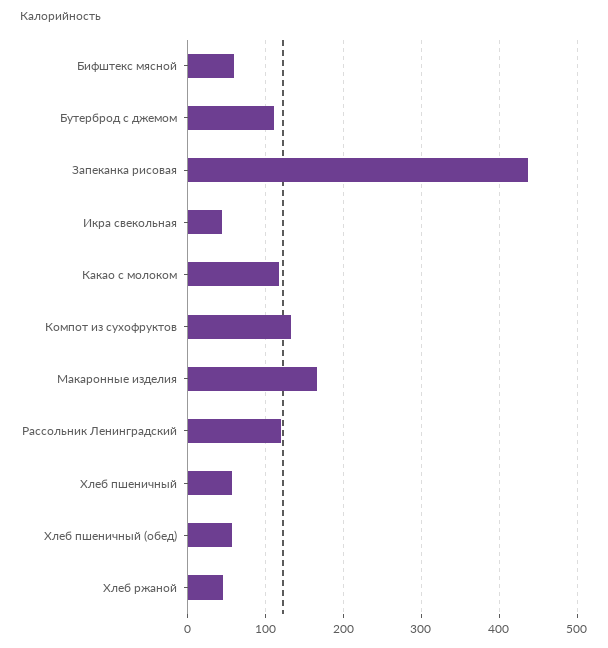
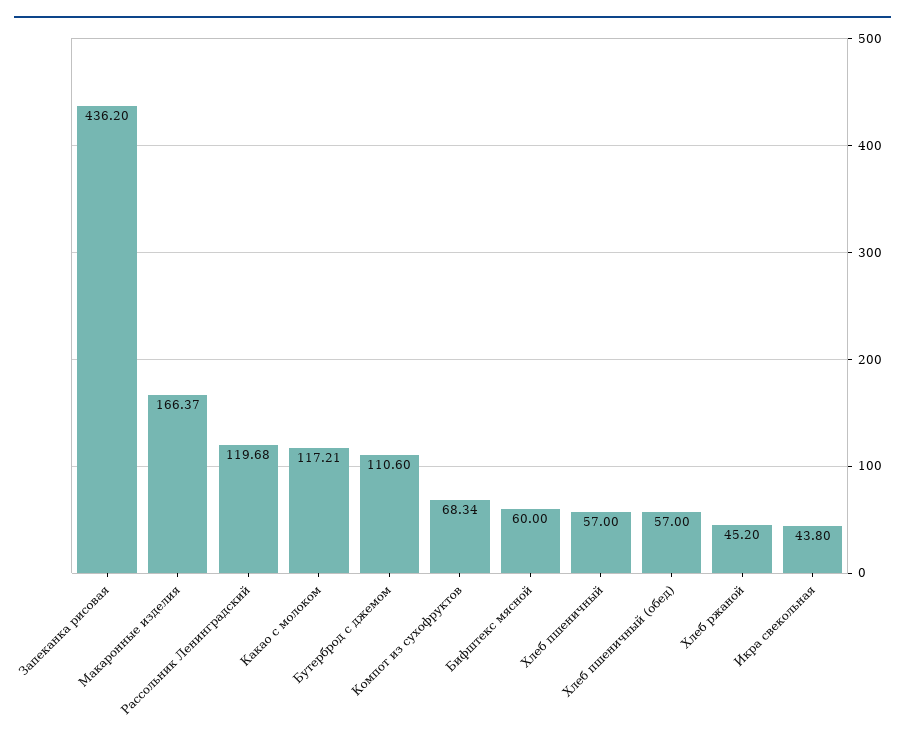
  {
    "Бифштекс мясной": 60,
    "Бутерброд с джемом": 110.6,
    "Запеканка рисовая": 436.2,
    "Икра свекольная": 43.8,
    "Какао с молоком": 117.21,
-   "Компот из сухофруктов": 130,
+   "Компот из сухофруктов": 68.34,
    "Макаронные изделия": 166.37,
    "Рассольник Ленинградский": 119.68,
    "Хлеб пшеничный": 57,
    "Хлеб пшеничный (обед)": 57,
    "Хлеб ржаной": 45.2
  }

